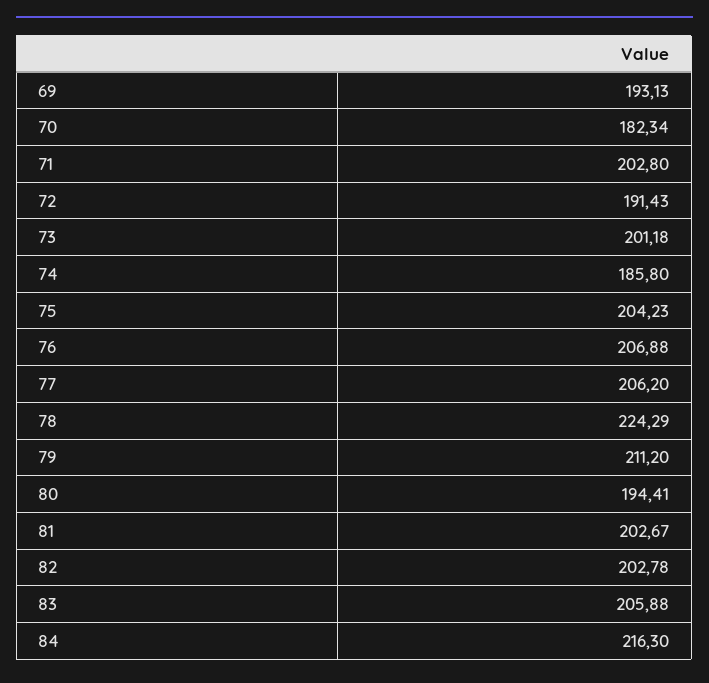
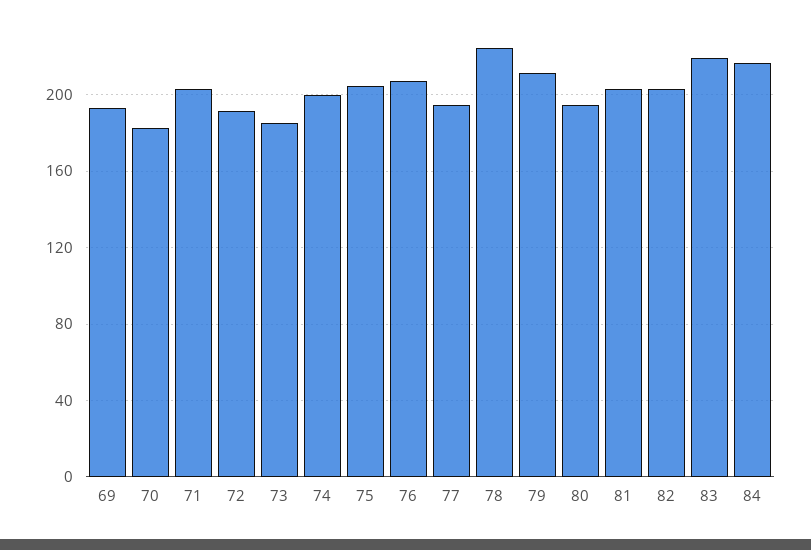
  {
    "69": 193.13,
    "70": 182.34,
    "71": 202.8,
    "72": 191.43,
-   "73": 201.18,
+   "73": 185,
-   "74": 185.8,
+   "74": 200,
    "75": 204.23,
    "76": 206.88,
-   "77": 206.2,
+   "77": 195,
    "78": 224.29,
    "79": 211.2,
    "80": 194.41,
    "81": 202.67,
    "82": 202.78,
-   "83": 205.88,
+   "83": 220,
    "84": 216.3
  }

